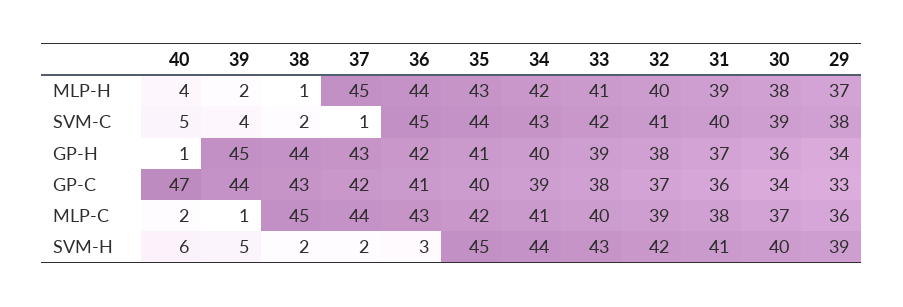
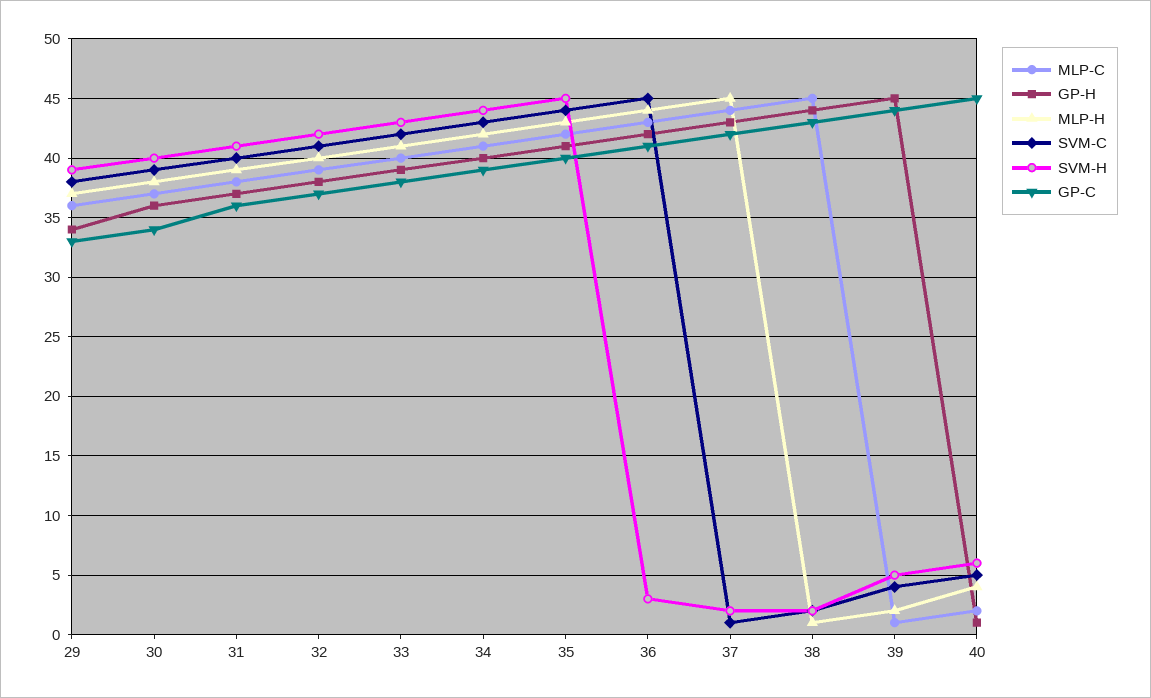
  {
    "MLP-H": {
      "40": 4,
      "39": 2,
      "38": 1,
      "37": 45,
      "36": 44,
      "35": 43,
      "34": 42,
      "33": 41,
      "32": 40,
      "31": 39,
      "30": 38,
      "29": 37
    },
    "SVM-C": {
      "40": 5,
      "39": 4,
      "38": 2,
      "37": 1,
      "36": 45,
      "35": 44,
      "34": 43,
      "33": 42,
      "32": 41,
      "31": 40,
      "30": 39,
      "29": 38
    },
    "GP-H": {
      "40": 1,
      "39": 45,
      "38": 44,
      "37": 43,
      "36": 42,
      "35": 41,
      "34": 40,
      "33": 39,
      "32": 38,
      "31": 37,
      "30": 36,
      "29": 34
    },
    "GP-C": {
-     "40": 47,
+     "40": 45,
      "39": 44,
      "38": 43,
      "37": 42,
      "36": 41,
      "35": 40,
      "34": 39,
      "33": 38,
      "32": 37,
      "31": 36,
      "30": 34,
      "29": 33
    },
    "MLP-C": {
      "40": 2,
      "39": 1,
      "38": 45,
      "37": 44,
      "36": 43,
      "35": 42,
      "34": 41,
      "33": 40,
      "32": 39,
      "31": 38,
      "30": 37,
      "29": 36
    },
    "SVM-H": {
      "40": 6,
      "39": 5,
      "38": 2,
      "37": 2,
      "36": 3,
      "35": 45,
      "34": 44,
      "33": 43,
      "32": 42,
      "31": 41,
      "30": 40,
      "29": 39
    }
  }

